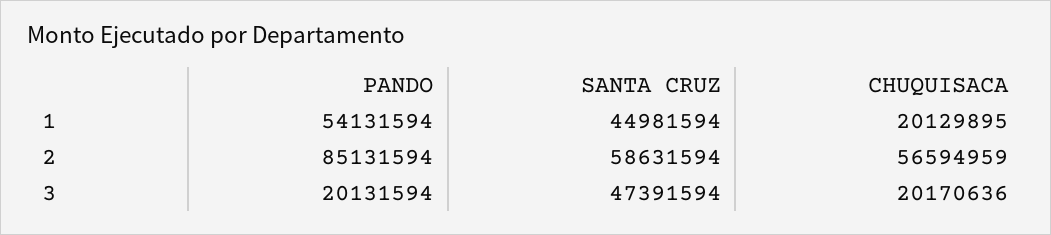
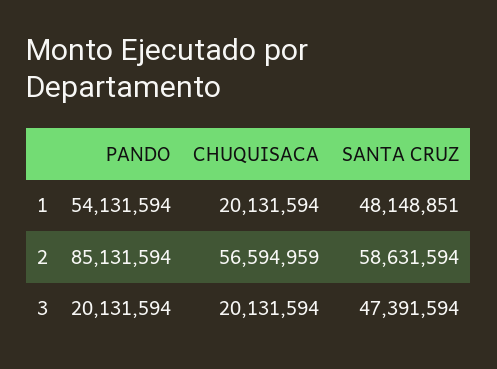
  {
    "PANDO": {
      "1": 54131594,
      "2": 85131594,
      "3": 20131594
    },
    "SANTA CRUZ": {
-     "1": 44981594,
+     "1": 48148851,
      "2": 58631594,
      "3": 47391594
    },
    "CHUQUISACA": {
-     "1": 20129895,
+     "1": 20131594,
      "2": 56594959,
-     "3": 20170636
+     "3": 20131594
    }
  }

